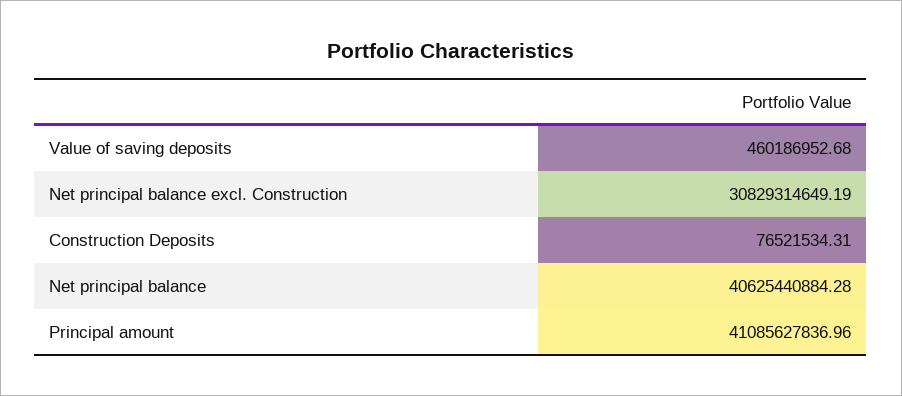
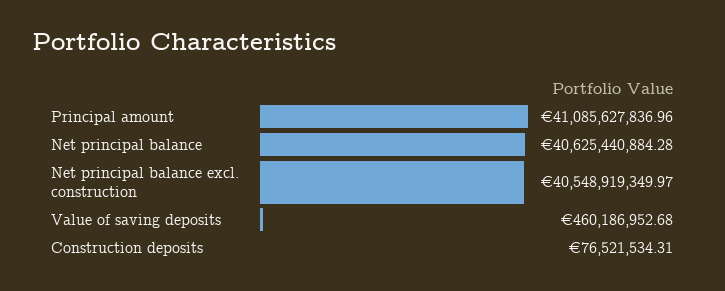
  {
    "Value of saving deposits": 460186952.68,
-   "Net principal balance excl. Construction": 30829314649.19,
+   "Net principal balance excl. Construction": 40548919349.97,
    "Construction Deposits": 76521534.31,
    "Net principal balance": 40625440884.28,
    "Principal amount": 41085627836.96
  }

